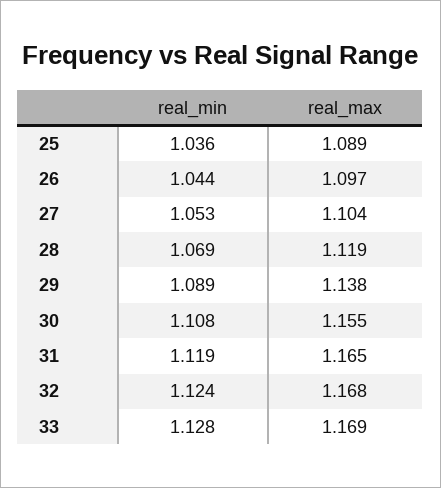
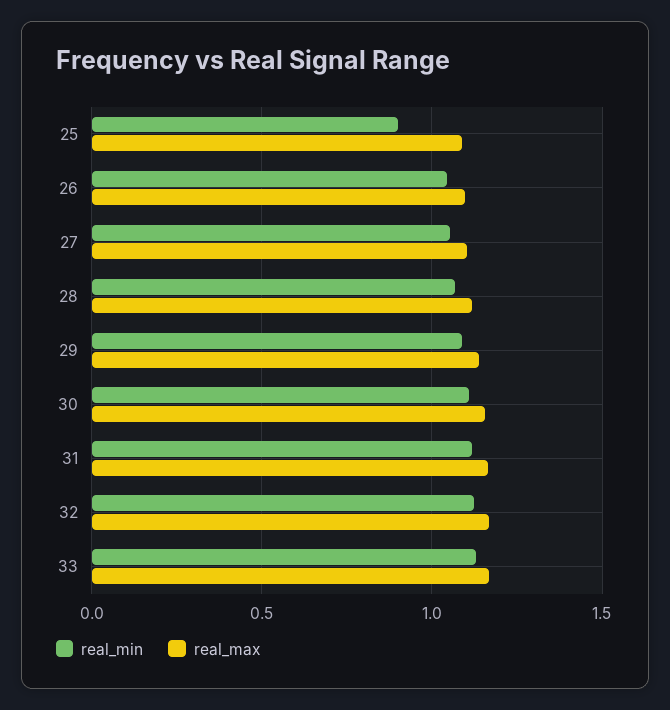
  {
    "real_min": {
-     "25": 1.036,
+     "25": 0.9,
      "26": 1.044,
      "27": 1.053,
      "28": 1.069,
      "29": 1.089,
      "30": 1.108,
      "31": 1.119,
      "32": 1.124,
      "33": 1.128
    },
    "real_max": {
      "25": 1.089,
      "26": 1.097,
      "27": 1.104,
      "28": 1.119,
      "29": 1.138,
      "30": 1.155,
      "31": 1.165,
      "32": 1.168,
      "33": 1.169
    }
  }

